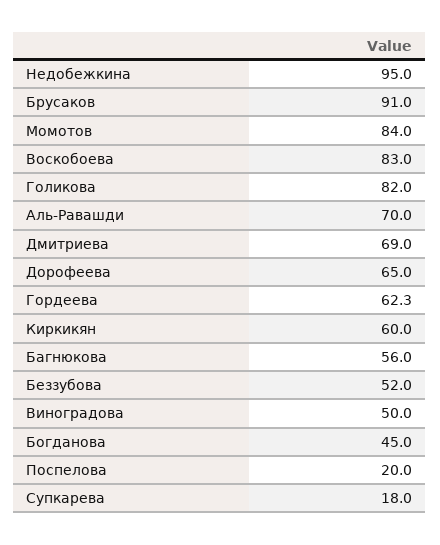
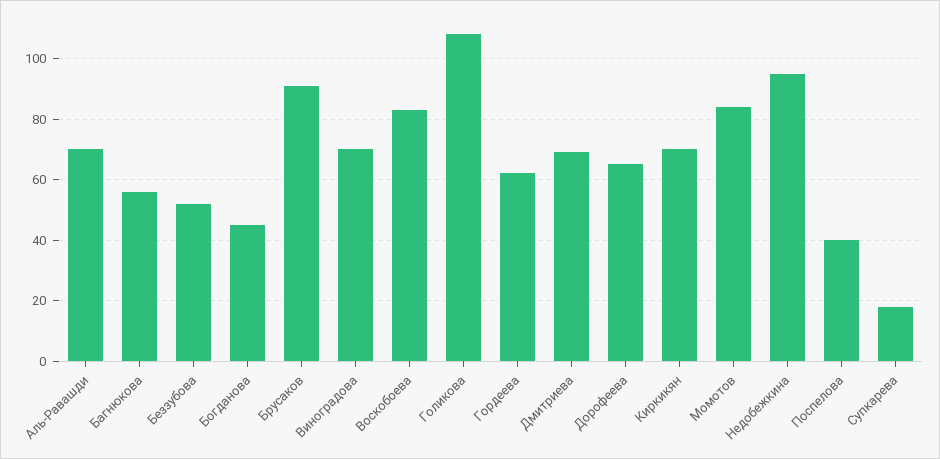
  {
    "Недобежкина": 95,
    "Брусаков": 91,
    "Момотов": 84,
    "Воскобоева": 83,
-   "Голикова": 82,
+   "Голикова": 108,
    "Аль-Равашди": 70,
    "Дмитриева": 69,
    "Дорофеева": 65,
    "Гордеева": 62.3,
-   "Киркикян": 60,
+   "Киркикян": 70,
    "Багнюкова": 56,
    "Беззубова": 52,
-   "Виноградова": 50,
+   "Виноградова": 70,
    "Богданова": 45,
-   "Поспелова": 20,
+   "Поспелова": 40,
    "Супкарева": 18
  }

